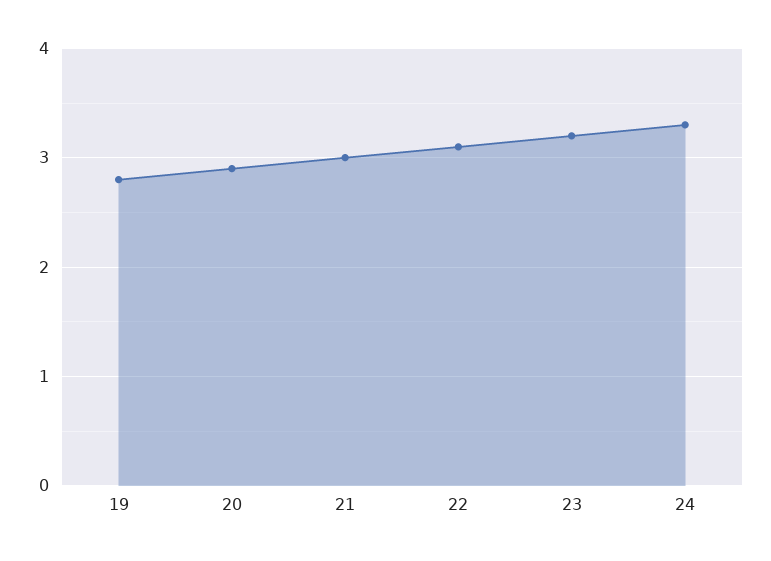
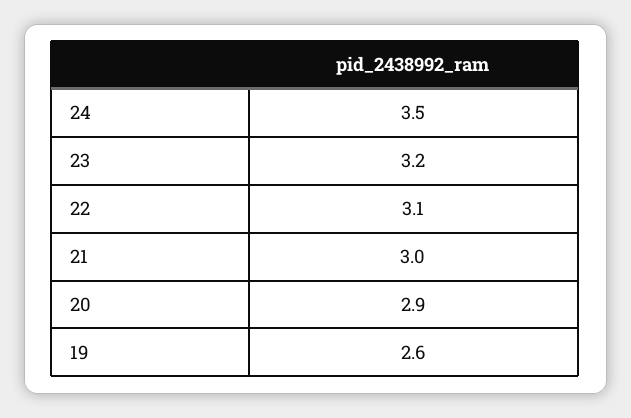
  {
-   "19": 2.8,
+   "19": 2.6,
    "20": 2.9,
    "21": 3,
    "22": 3.1,
    "23": 3.2,
-   "24": 3.3
+   "24": 3.5
  }

